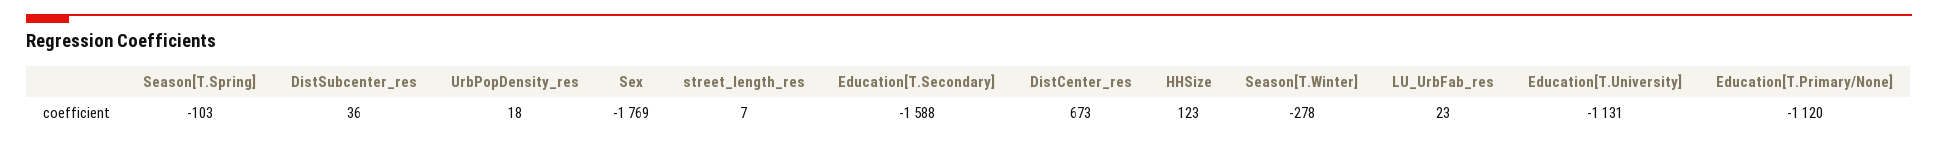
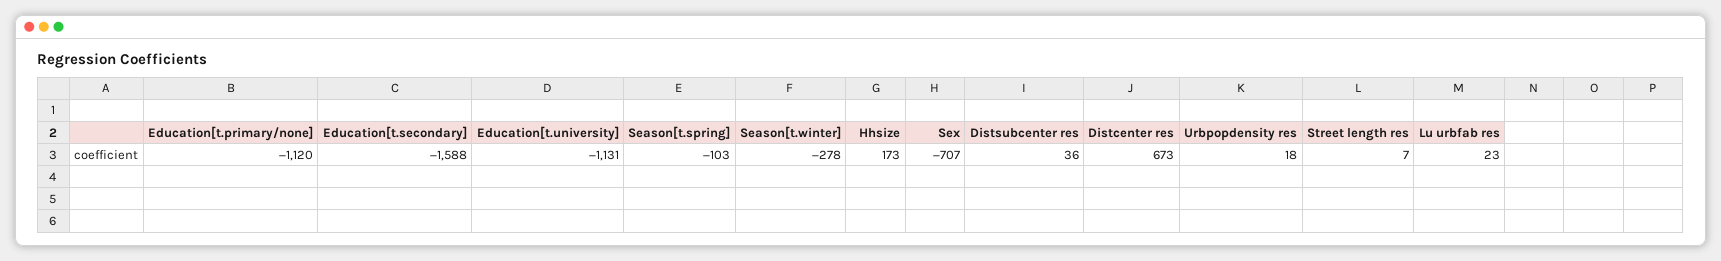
  {
    "Season[T.Spring]": -103,
    "DistSubcenter_res": 36,
    "UrbPopDensity_res": 18,
-   "Sex": -1769,
+   "Sex": -707,
    "street_length_res": 7,
    "Education[T.Secondary]": -1588,
    "DistCenter_res": 673,
-   "HHSize": 123,
+   "HHSize": 173,
    "Season[T.Winter]": -278,
    "LU_UrbFab_res": 23,
    "Education[T.University]": -1131,
    "Education[T.Primary/None]": -1120
  }

